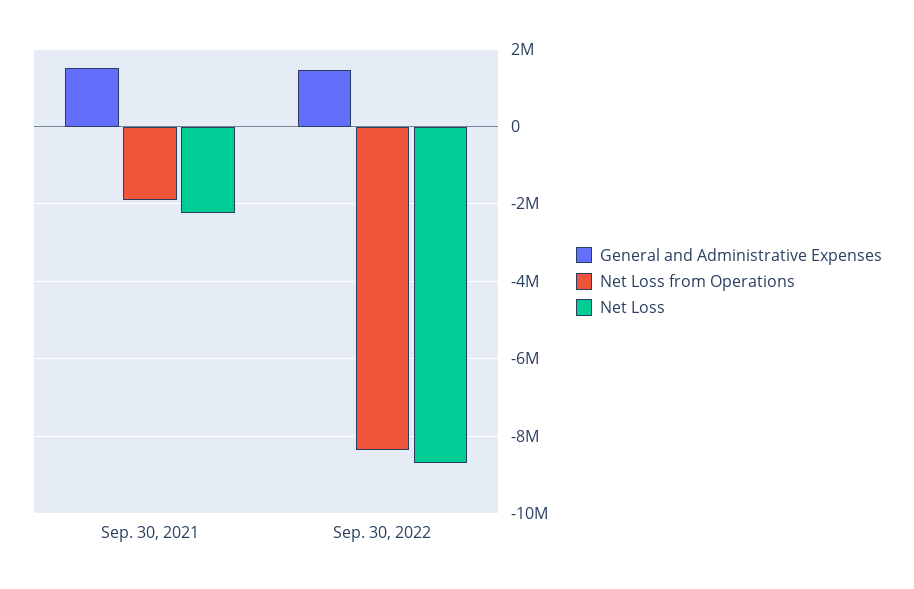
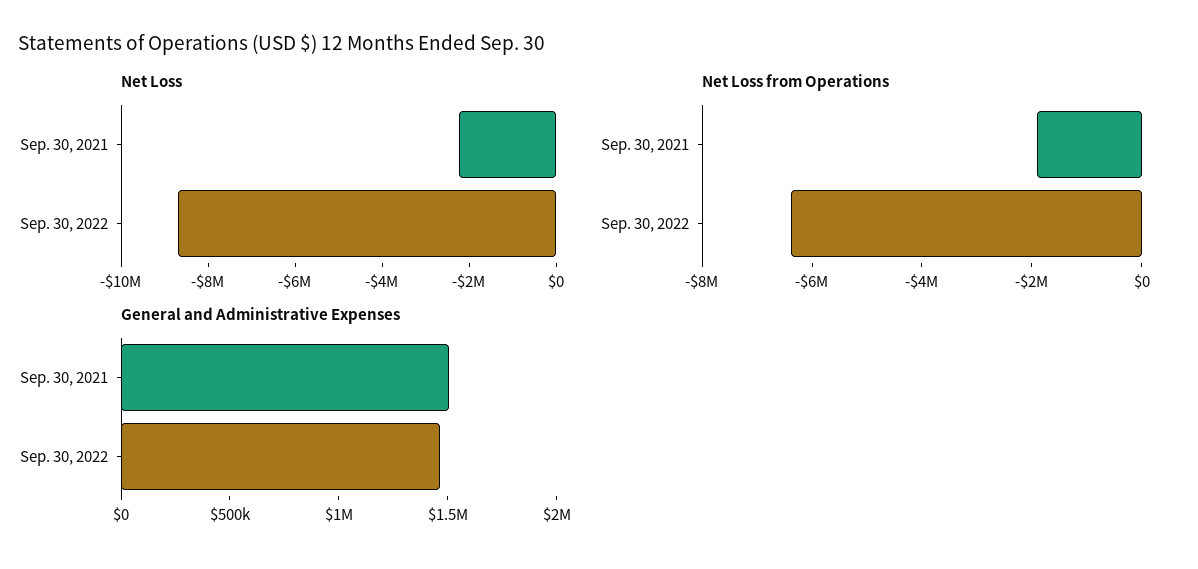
  {
    "General and Administrative Expenses": {
      "Sep. 30, 2021": 1500000,
      "Sep. 30, 2022": 1500000
    },
    "Net Loss from Operations": {
      "Sep. 30, 2021": -2000000,
-     "Sep. 30, 2022": -8400000
+     "Sep. 30, 2022": -6500000
    },
    "Net Loss": {
      "Sep. 30, 2021": -2200000,
      "Sep. 30, 2022": -8600000
    }
  }

